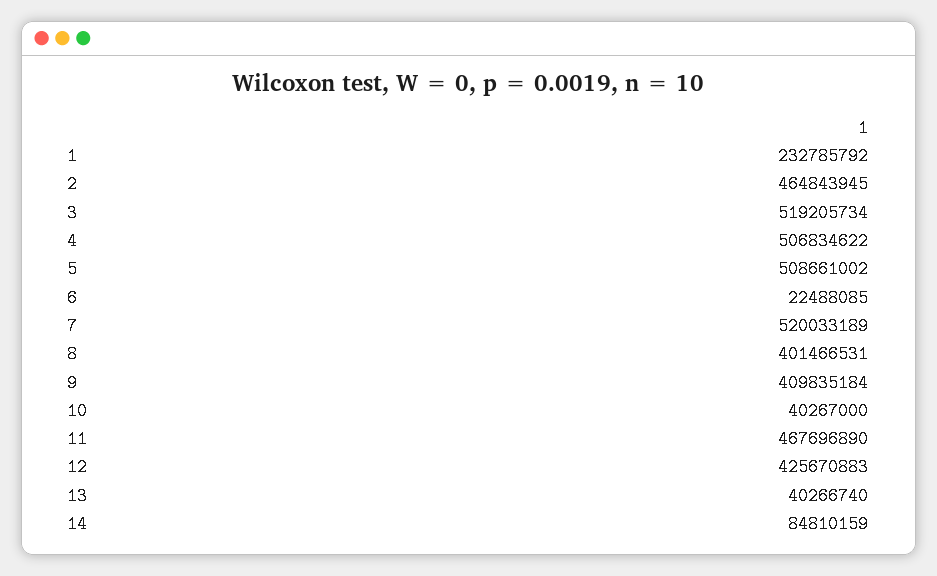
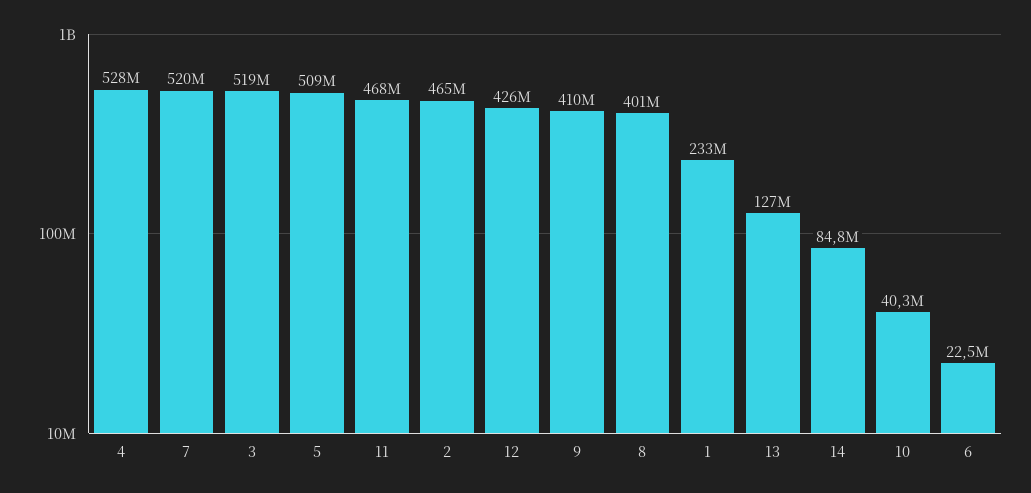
  {
    "1": 232785792,
    "2": 464843945,
    "3": 519205734,
-   "4": 506834622,
+   "4": 528000000,
    "5": 508661002,
    "6": 22488085,
    "7": 520033189,
    "8": 401466531,
    "9": 409835184,
    "10": 40267000,
    "11": 467696890,
    "12": 425670883,
-   "13": 40266740,
+   "13": 127000000,
    "14": 84810159
  }

